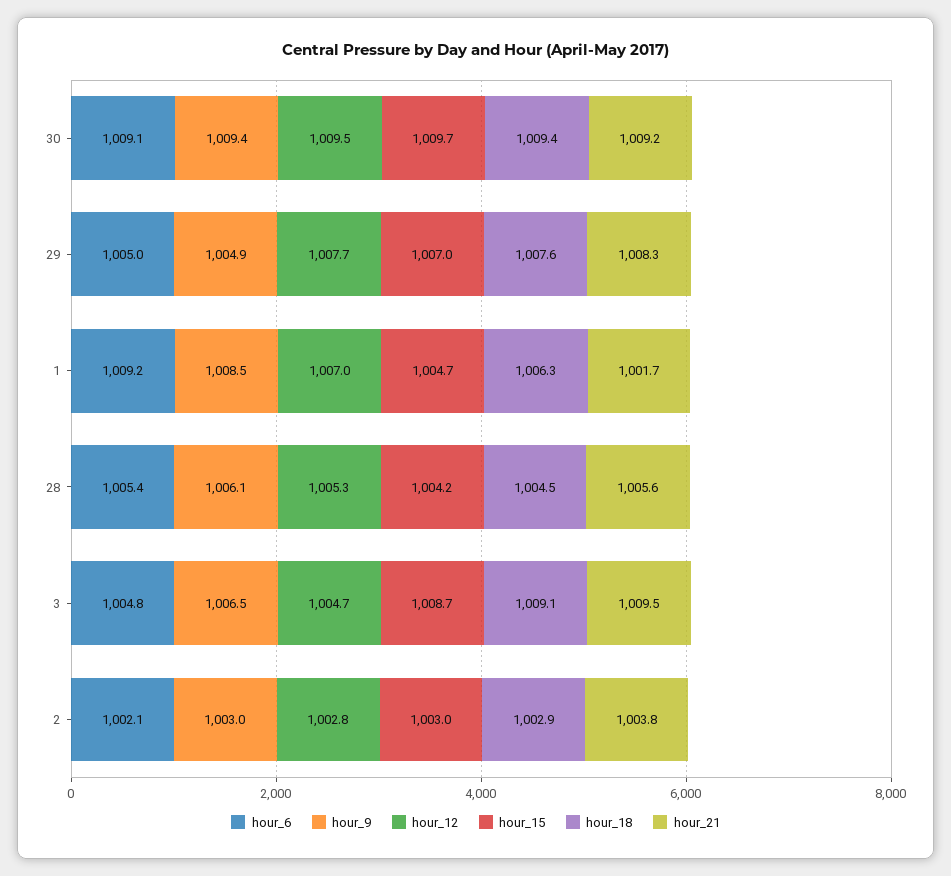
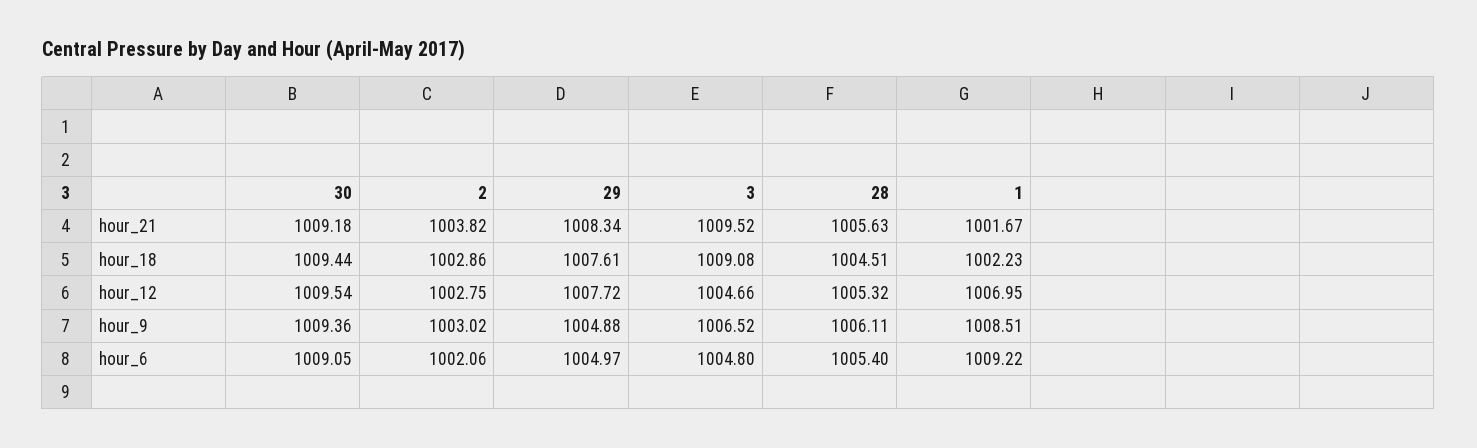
  {
    "hour_6": {
      "30": 1009.05,
      "29": 1004.97,
      "1": 1009.22,
      "28": 1005.4,
      "3": 1004.8,
      "2": 1002.06
    },
    "hour_9": {
      "30": 1009.36,
      "29": 1004.88,
      "1": 1008.51,
      "28": 1006.11,
      "3": 1006.52,
      "2": 1003.02
    },
    "hour_12": {
      "30": 1009.54,
      "29": 1007.72,
      "1": 1006.95,
      "28": 1005.32,
      "3": 1004.66,
      "2": 1002.75
    },
-   "hour_15": {
-     "30": 1009.7,
-     "29": 1007,
-     "1": 1004.7,
-     "28": 1004.2,
-     "3": 1008.7,
-     "2": 1003
-   },
    "hour_18": {
      "30": 1009.44,
      "29": 1007.61,
-     "1": 1006.3,
+     "1": 1002.23,
      "28": 1004.51,
      "3": 1009.08,
      "2": 1002.86
    },
    "hour_21": {
      "30": 1009.18,
      "29": 1008.34,
      "1": 1001.67,
      "28": 1005.63,
      "3": 1009.52,
      "2": 1003.82
    }
  }

